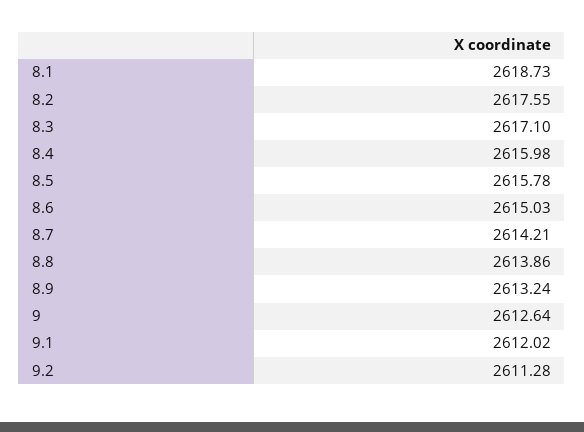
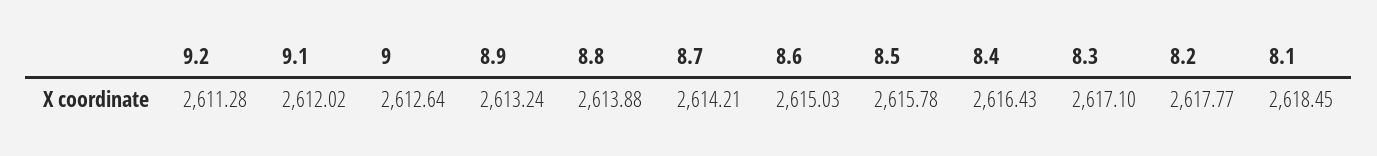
  {
-   "8.1": 2618.73,
+   "8.1": 2618.45,
-   "8.2": 2617.55,
+   "8.2": 2617.77,
    "8.3": 2617.1,
-   "8.4": 2615.98,
+   "8.4": 2616.43,
    "8.5": 2615.78,
    "8.6": 2615.03,
    "8.7": 2614.21,
-   "8.8": 2613.86,
+   "8.8": 2613.88,
    "8.9": 2613.24,
    "9": 2612.64,
    "9.1": 2612.02,
    "9.2": 2611.28
  }

